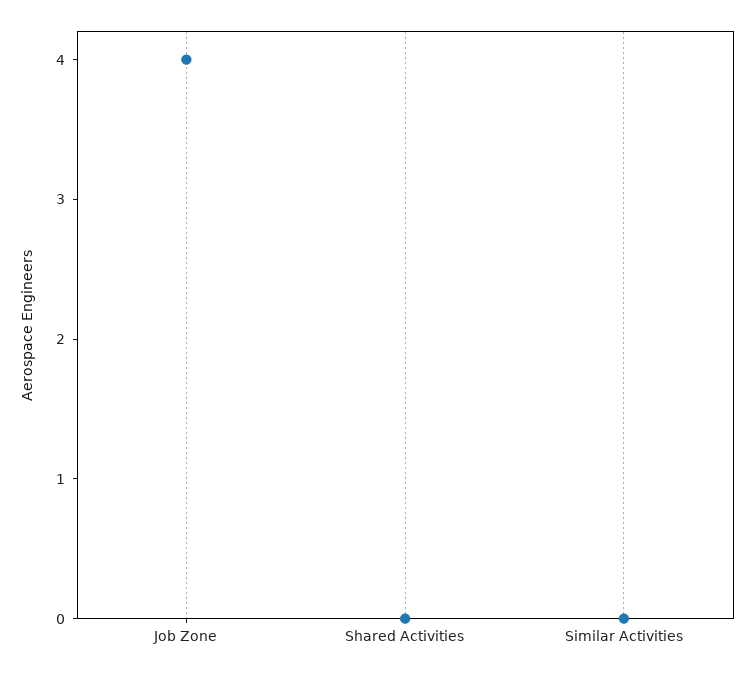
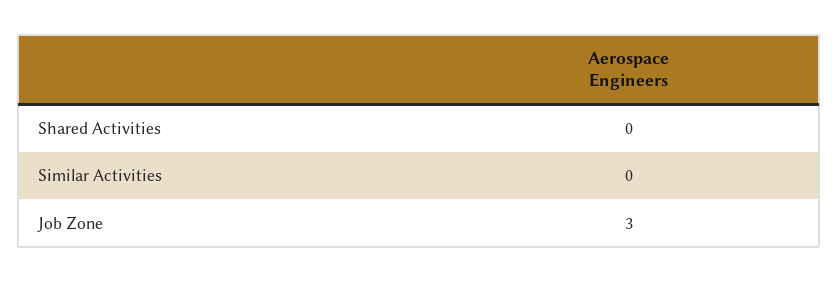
  {
-   "Job Zone": 4,
+   "Job Zone": 3,
    "Shared Activities": 0,
    "Similar Activities": 0
  }

